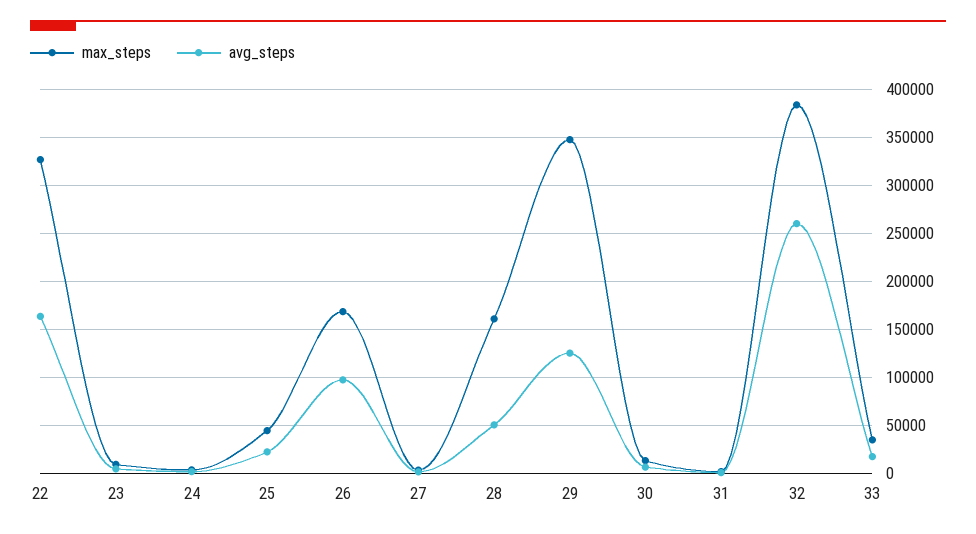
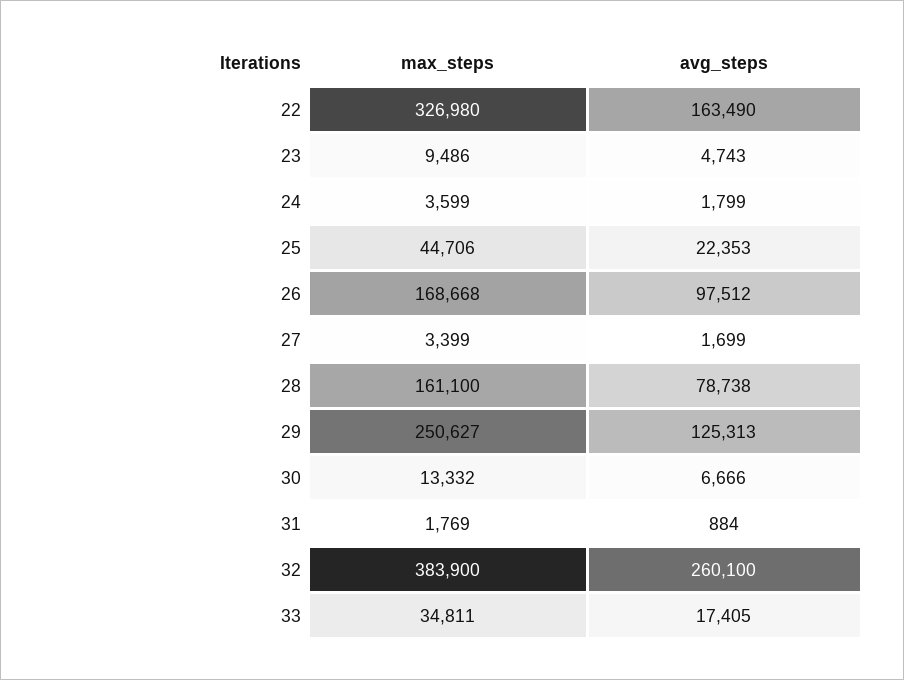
  {
    "max_steps": {
      "22": 326980,
      "23": 9486,
      "24": 3599,
      "25": 44706,
      "26": 168668,
      "27": 3399,
      "28": 161100,
-     "29": 350000,
+     "29": 250627,
      "30": 13332,
      "31": 1769,
      "32": 383900,
      "33": 34811
    },
    "avg_steps": {
      "22": 163490,
      "23": 4743,
      "24": 1799,
      "25": 22353,
      "26": 97512,
      "27": 1699,
-     "28": 50000,
+     "28": 78738,
      "29": 125313,
      "30": 6666,
      "31": 884,
      "32": 260100,
      "33": 17405
    }
  }

